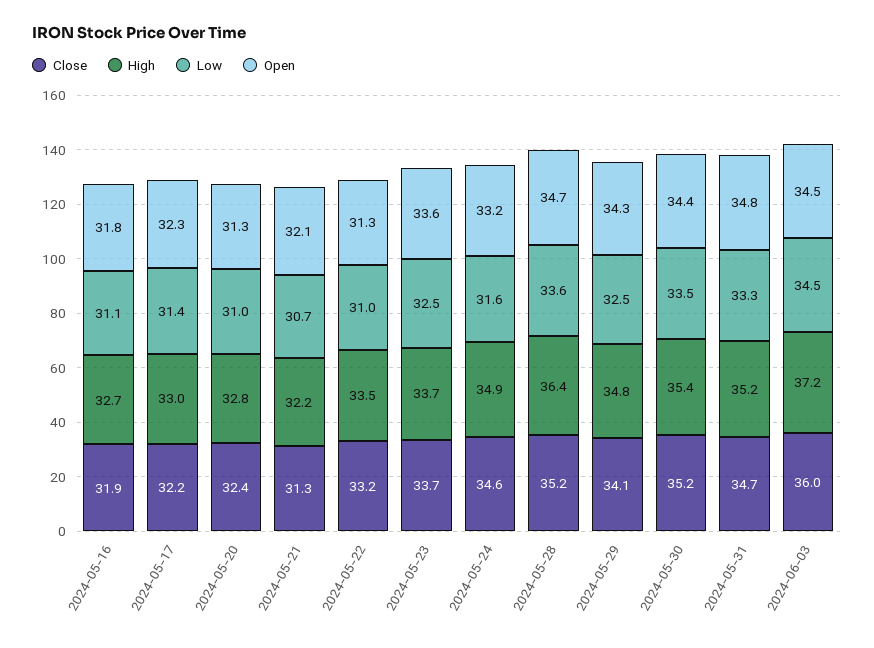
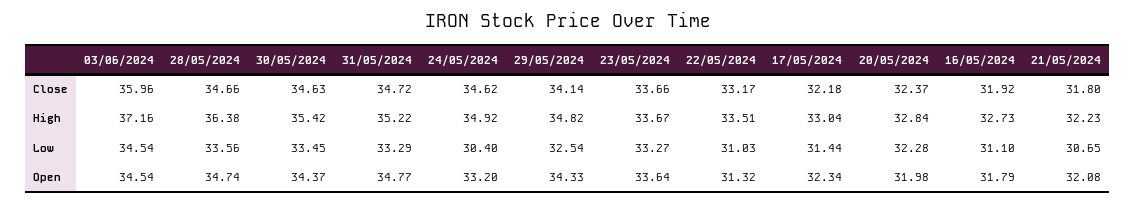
  {
    "Close": {
      "2024-05-16": 31.92,
      "2024-05-17": 32.18,
      "2024-05-20": 32.37,
-     "2024-05-21": 31.3,
+     "2024-05-21": 31.8,
      "2024-05-22": 33.17,
      "2024-05-23": 33.66,
      "2024-05-24": 34.62,
-     "2024-05-28": 35.2,
+     "2024-05-28": 34.66,
      "2024-05-29": 34.14,
-     "2024-05-30": 35.2,
+     "2024-05-30": 34.63,
      "2024-05-31": 34.72,
      "2024-06-03": 35.96
    },
    "High": {
      "2024-05-16": 32.73,
      "2024-05-17": 33.04,
      "2024-05-20": 32.84,
      "2024-05-21": 32.23,
      "2024-05-22": 33.51,
      "2024-05-23": 33.67,
      "2024-05-24": 34.92,
      "2024-05-28": 36.38,
      "2024-05-29": 34.82,
      "2024-05-30": 35.42,
      "2024-05-31": 35.22,
      "2024-06-03": 37.16
    },
    "Low": {
      "2024-05-16": 31.1,
      "2024-05-17": 31.44,
-     "2024-05-20": 31,
+     "2024-05-20": 32.28,
      "2024-05-21": 30.65,
      "2024-05-22": 31.03,
-     "2024-05-23": 32.5,
+     "2024-05-23": 33.27,
-     "2024-05-24": 31.6,
+     "2024-05-24": 30.4,
      "2024-05-28": 33.56,
      "2024-05-29": 32.54,
      "2024-05-30": 33.45,
      "2024-05-31": 33.29,
      "2024-06-03": 34.54
    },
    "Open": {
      "2024-05-16": 31.79,
      "2024-05-17": 32.34,
-     "2024-05-20": 31.3,
+     "2024-05-20": 31.98,
      "2024-05-21": 32.08,
      "2024-05-22": 31.32,
      "2024-05-23": 33.64,
      "2024-05-24": 33.2,
      "2024-05-28": 34.74,
      "2024-05-29": 34.33,
      "2024-05-30": 34.37,
      "2024-05-31": 34.77,
      "2024-06-03": 34.54
    }
  }

